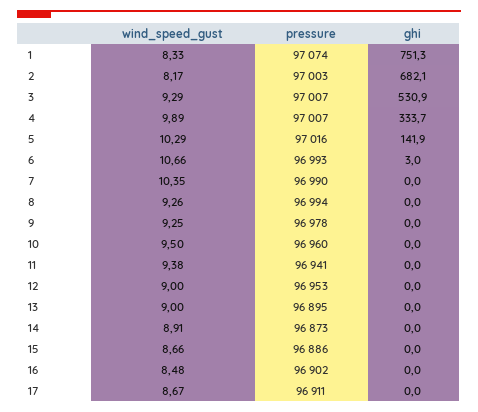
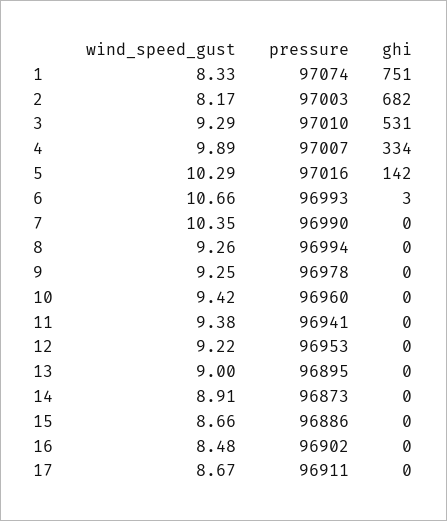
  {
    "wind_speed_gust": {
      "1": 8.33,
      "2": 8.17,
      "3": 9.29,
      "4": 9.89,
      "5": 10.29,
      "6": 10.66,
      "7": 10.35,
      "8": 9.26,
      "9": 9.25,
-     "10": 9.5,
+     "10": 9.42,
      "11": 9.38,
-     "12": 9,
+     "12": 9.22,
      "13": 9,
      "14": 8.91,
      "15": 8.66,
      "16": 8.48,
      "17": 8.67
    },
    "pressure": {
      "1": 97074,
      "2": 97003,
-     "3": 97007,
+     "3": 97010,
      "4": 97007,
      "5": 97016,
      "6": 96993,
      "7": 96990,
      "8": 96994,
      "9": 96978,
      "10": 96960,
      "11": 96941,
      "12": 96953,
      "13": 96895,
      "14": 96873,
      "15": 96886,
      "16": 96902,
      "17": 96911
    },
    "ghi": {
      "1": 751.3,
      "2": 682.1,
      "3": 530.9,
      "4": 333.7,
      "5": 141.9,
      "6": 3,
      "7": 0,
      "8": 0,
      "9": 0,
      "10": 0,
      "11": 0,
      "12": 0,
      "13": 0,
      "14": 0,
      "15": 0,
      "16": 0,
      "17": 0
    }
  }

